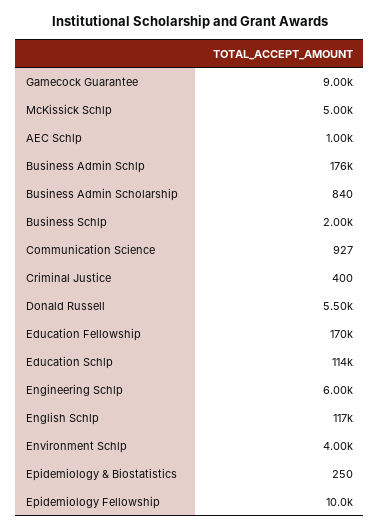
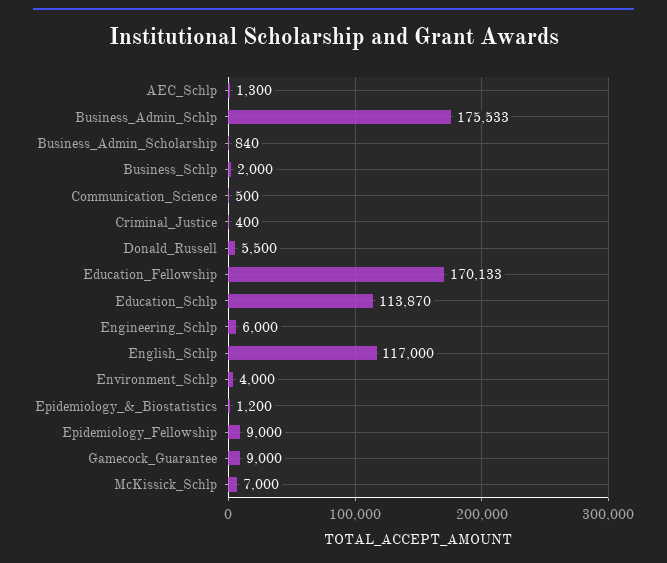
  {
    "Gamecock Guarantee": 9000,
-   "McKissick Schlp": 5000,
+   "McKissick Schlp": 7000,
-   "AEC Schlp": 1000,
+   "AEC Schlp": 1300,
    "Business Admin Schlp": 175533,
    "Business Admin Scholarship": 840,
    "Business Schlp": 2000,
-   "Communication Science": 927,
+   "Communication Science": 500,
    "Criminal Justice": 400,
    "Donald Russell": 5500,
    "Education Fellowship": 170133,
    "Education Schlp": 113870,
    "Engineering Schlp": 6000,
    "English Schlp": 117000,
    "Environment Schlp": 4000,
-   "Epidemiology & Biostatistics": 250,
+   "Epidemiology & Biostatistics": 1200,
-   "Epidemiology Fellowship": 10000
+   "Epidemiology Fellowship": 9000
  }

